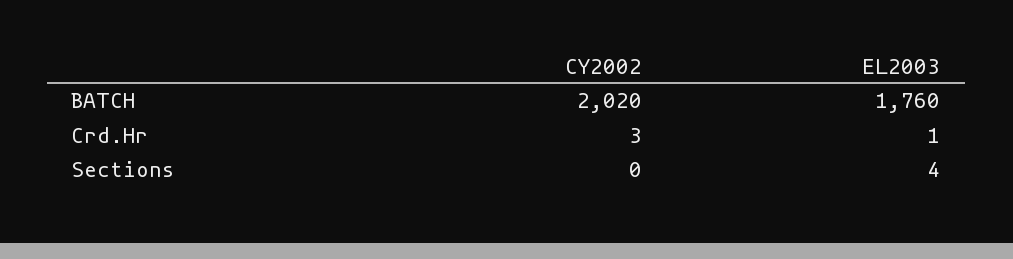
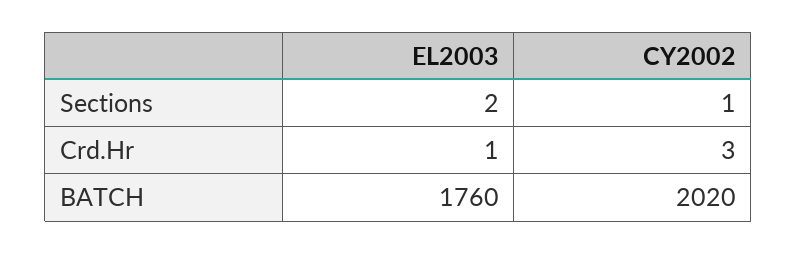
  {
    "CY2002": {
      "BATCH": 2020,
      "Crd.Hr": 3,
-     "Sections": 0
+     "Sections": 1
    },
    "EL2003": {
      "BATCH": 1760,
      "Crd.Hr": 1,
-     "Sections": 4
+     "Sections": 2
    }
  }

